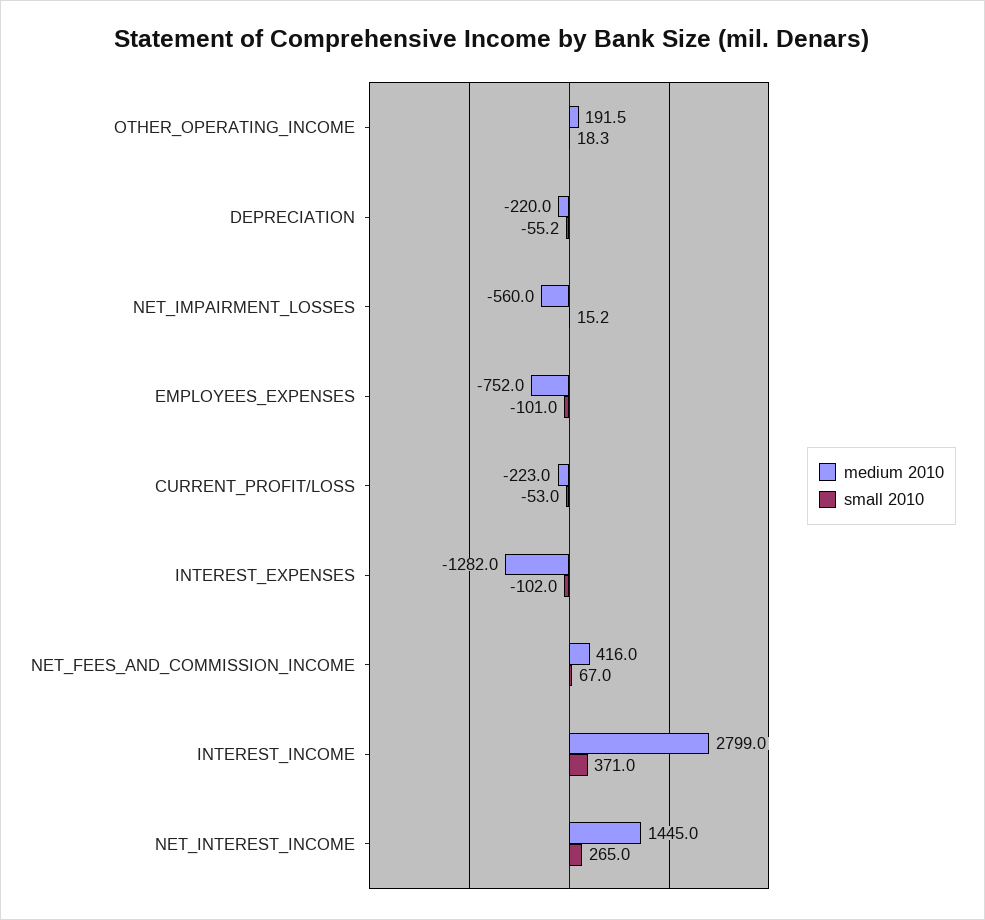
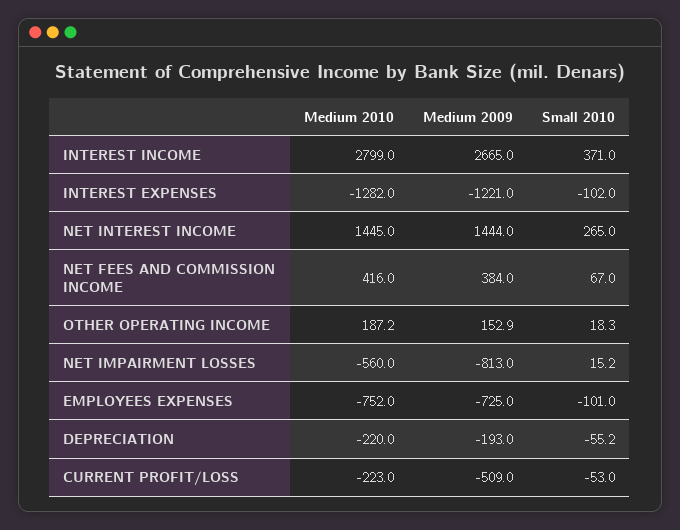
  {
    "medium 2010": {
-     "OTHER_OPERATING_INCOME": 191.5,
+     "OTHER_OPERATING_INCOME": 187.2,
      "DEPRECIATION": -220,
      "NET_IMPAIRMENT_LOSSES": -560,
      "EMPLOYEES_EXPENSES": -752,
      "CURRENT_PROFIT/LOSS": -223,
      "INTEREST_EXPENSES": -1282,
      "NET_FEES_AND_COMMISSION_INCOME": 416,
      "INTEREST_INCOME": 2799,
      "NET_INTEREST_INCOME": 1445
    },
    "small 2010": {
      "OTHER_OPERATING_INCOME": 18.3,
      "DEPRECIATION": -55.2,
      "NET_IMPAIRMENT_LOSSES": 15.2,
      "EMPLOYEES_EXPENSES": -101,
      "CURRENT_PROFIT/LOSS": -53,
      "INTEREST_EXPENSES": -102,
      "NET_FEES_AND_COMMISSION_INCOME": 67,
      "INTEREST_INCOME": 371,
      "NET_INTEREST_INCOME": 265
-   }
+   },
+   "Medium 2009": {
+     "INTEREST_INCOME": 2665,
+     "INTEREST_EXPENSES": -1221,
+     "NET_INTEREST_INCOME": 1444,
+     "NET_FEES_AND_COMMISSION_INCOME": 384,
+     "OTHER_OPERATING_INCOME": 152.9,
+     "NET_IMPAIRMENT_LOSSES": -813,
+     "EMPLOYEES_EXPENSES": -725,
+     "DEPRECIATION": -193,
+     "CURRENT_PROFIT/LOSS": -509
+   }
  }

